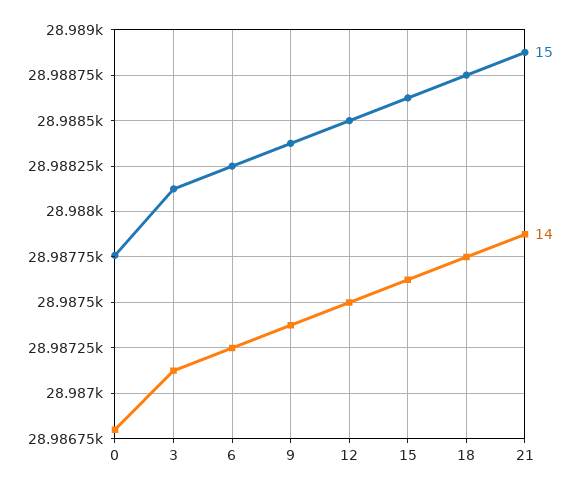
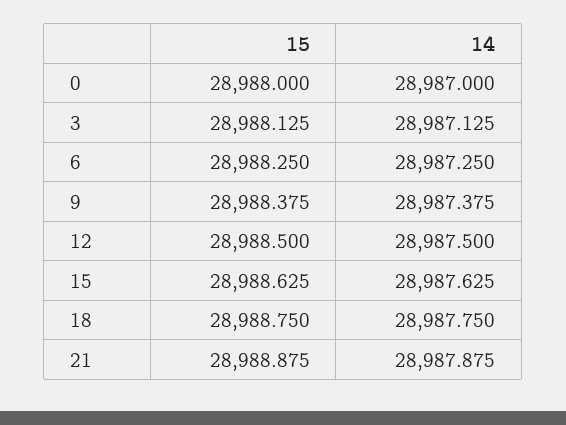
  {
    "15": {
-     "0": 28987.75,
+     "0": 28988,
      "3": 28988.125,
      "6": 28988.25,
      "9": 28988.375,
      "12": 28988.5,
      "15": 28988.625,
      "18": 28988.75,
      "21": 28988.875
    },
    "14": {
-     "0": 28986.8,
+     "0": 28987,
      "3": 28987.125,
      "6": 28987.25,
      "9": 28987.375,
      "12": 28987.5,
      "15": 28987.625,
      "18": 28987.75,
      "21": 28987.875
    }
  }

